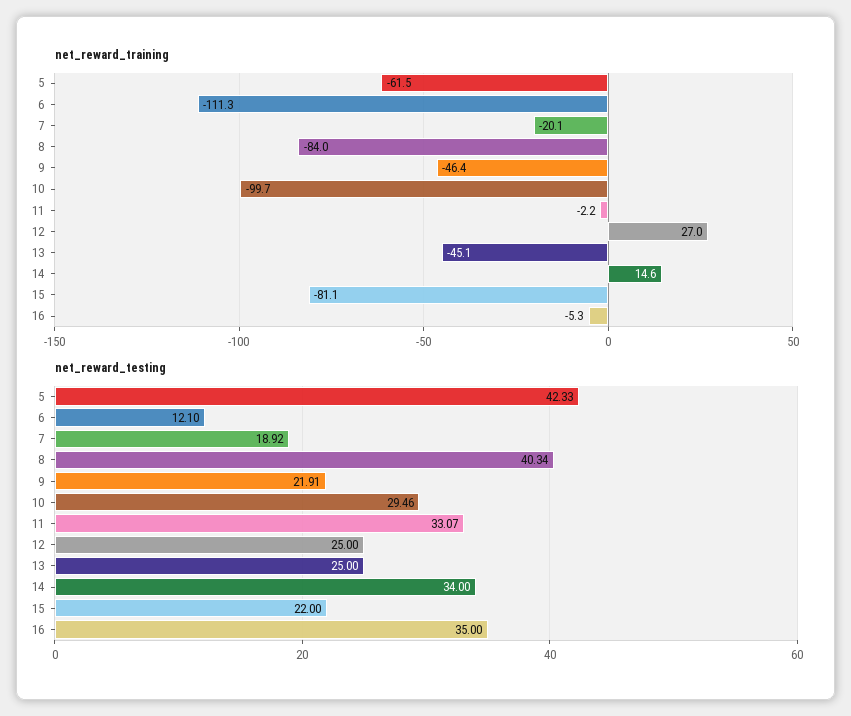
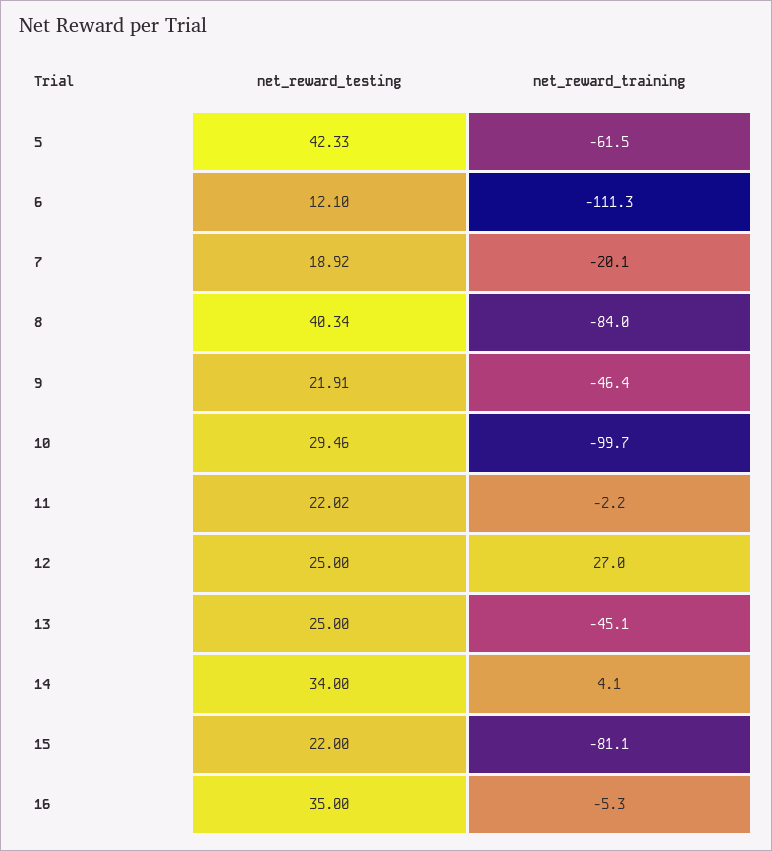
  {
    "net_reward_training": {
      "5": -61.5,
      "6": -111.3,
      "7": -20.1,
      "8": -84,
      "9": -46.4,
      "10": -99.7,
      "11": -2.2,
      "12": 27,
      "13": -45.1,
-     "14": 14.6,
+     "14": 4.1,
      "15": -81.1,
      "16": -5.3
    },
    "net_reward_testing": {
      "5": 42.33,
      "6": 12.1,
      "7": 18.92,
      "8": 40.34,
      "9": 21.91,
      "10": 29.46,
-     "11": 33.07,
+     "11": 22.02,
      "12": 25,
      "13": 25,
      "14": 34,
      "15": 22,
      "16": 35
    }
  }

